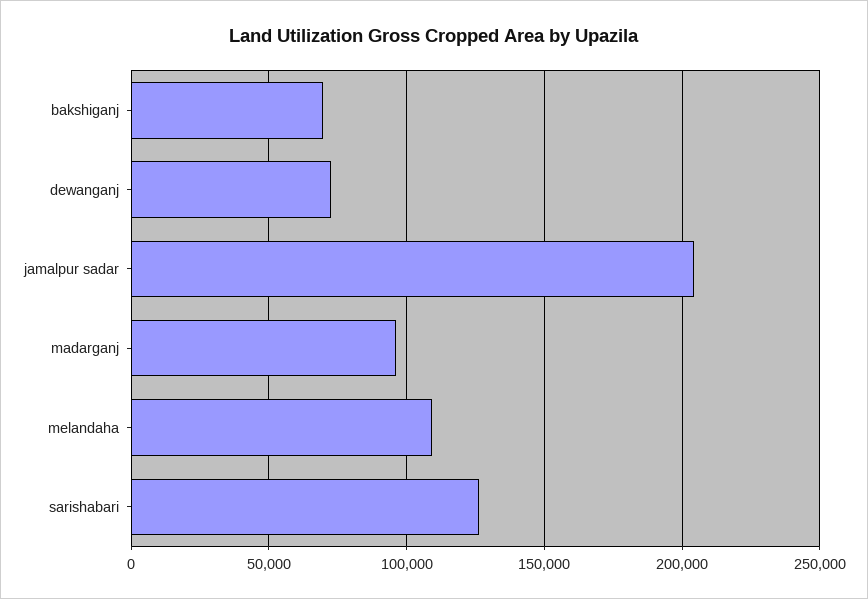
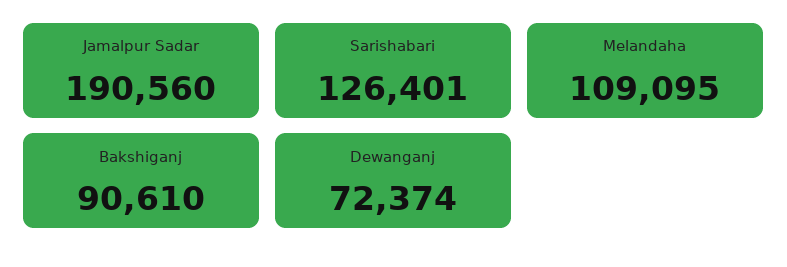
  {
-   "bakshiganj": 70000,
+   "bakshiganj": 90610,
    "dewanganj": 72374,
-   "jamalpur sadar": 205000,
+   "jamalpur sadar": 190560,
-   "madarganj": 95000,
    "melandaha": 109095,
    "sarishabari": 126401
  }

